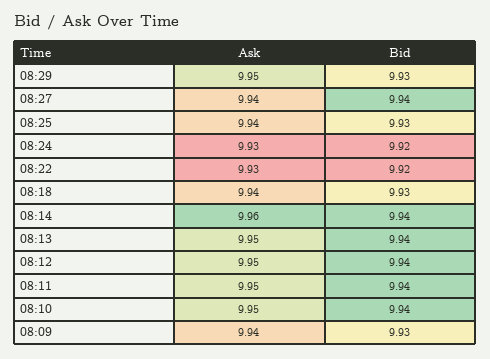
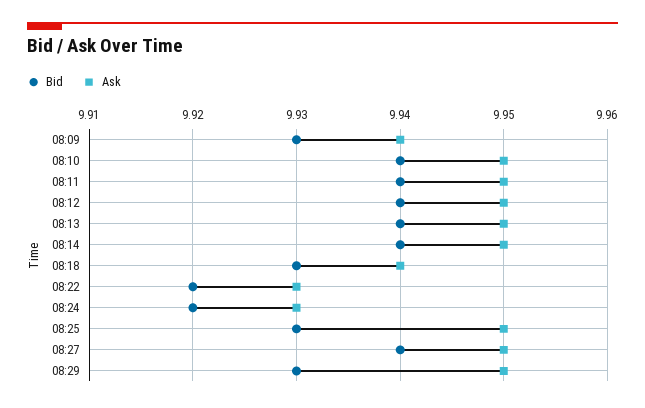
  {
    "Ask": {
      "08:29": 9.95,
-     "08:27": 9.94,
+     "08:27": 9.95,
-     "08:25": 9.94,
+     "08:25": 9.95,
      "08:24": 9.93,
      "08:22": 9.93,
      "08:18": 9.94,
-     "08:14": 9.96,
+     "08:14": 9.95,
      "08:13": 9.95,
      "08:12": 9.95,
      "08:11": 9.95,
      "08:10": 9.95,
      "08:09": 9.94
    },
    "Bid": {
      "08:29": 9.93,
      "08:27": 9.94,
      "08:25": 9.93,
      "08:24": 9.92,
      "08:22": 9.92,
      "08:18": 9.93,
      "08:14": 9.94,
      "08:13": 9.94,
      "08:12": 9.94,
      "08:11": 9.94,
      "08:10": 9.94,
      "08:09": 9.93
    }
  }

